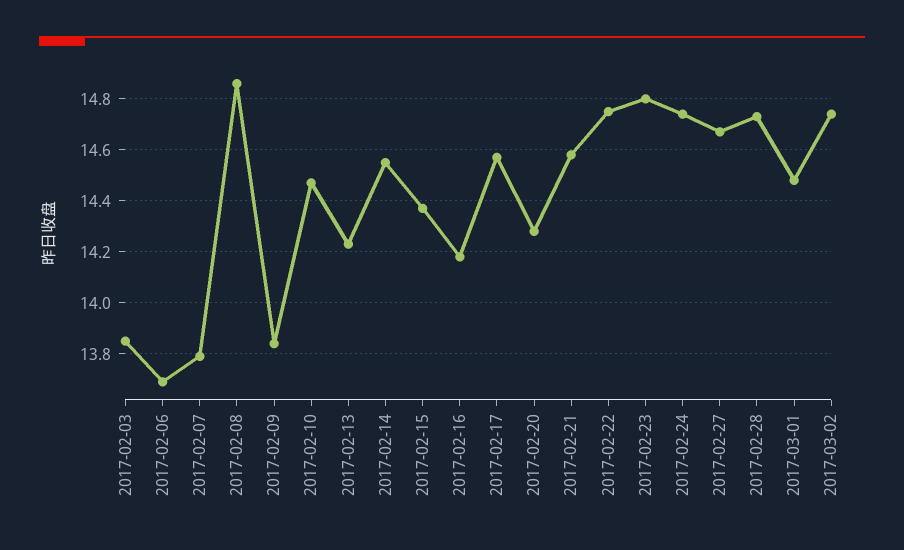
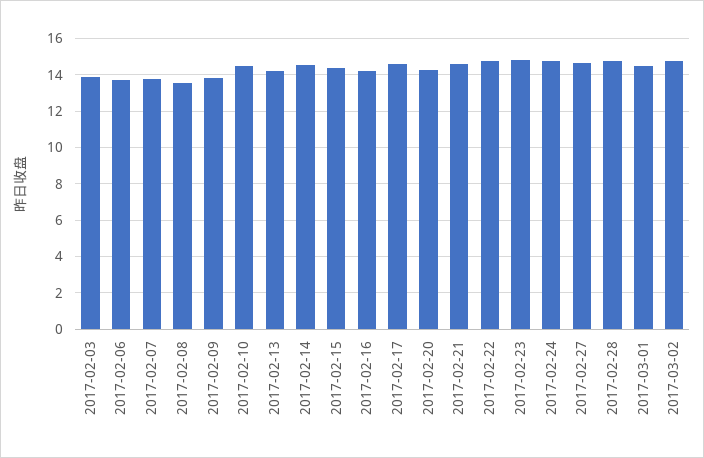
  {
    "2017-02-03": 13.85,
    "2017-02-06": 13.7,
    "2017-02-07": 13.8,
-   "2017-02-08": 14.85,
+   "2017-02-08": 13.5,
    "2017-02-09": 13.85,
    "2017-02-10": 14.45,
    "2017-02-13": 14.25,
    "2017-02-14": 14.55,
    "2017-02-15": 14.35,
    "2017-02-16": 14.2,
    "2017-02-17": 14.55,
    "2017-02-20": 14.3,
    "2017-02-21": 14.6,
    "2017-02-22": 14.75,
    "2017-02-23": 14.8,
    "2017-02-24": 14.75,
    "2017-02-27": 14.65,
    "2017-02-28": 14.75,
    "2017-03-01": 14.5,
    "2017-03-02": 14.75
  }

